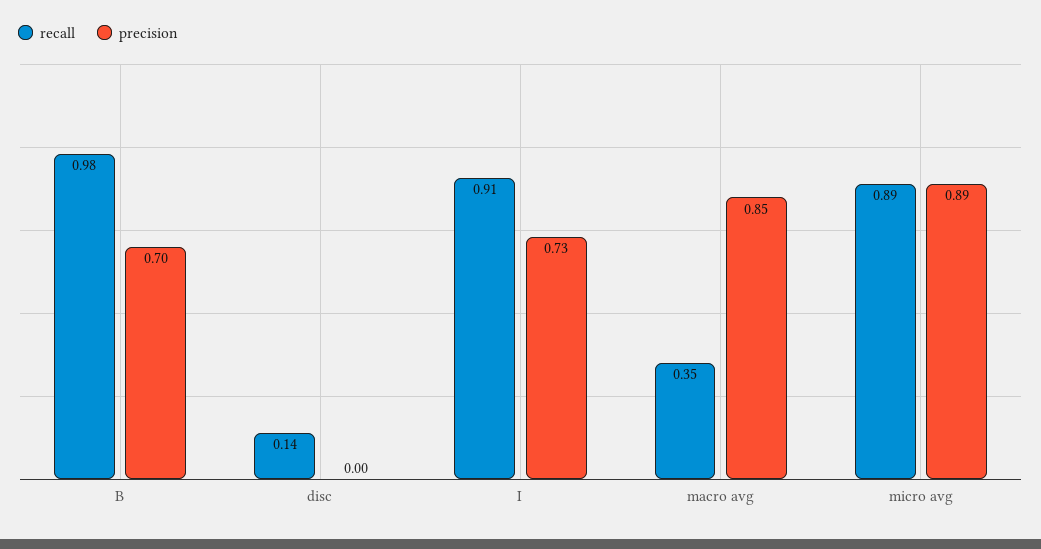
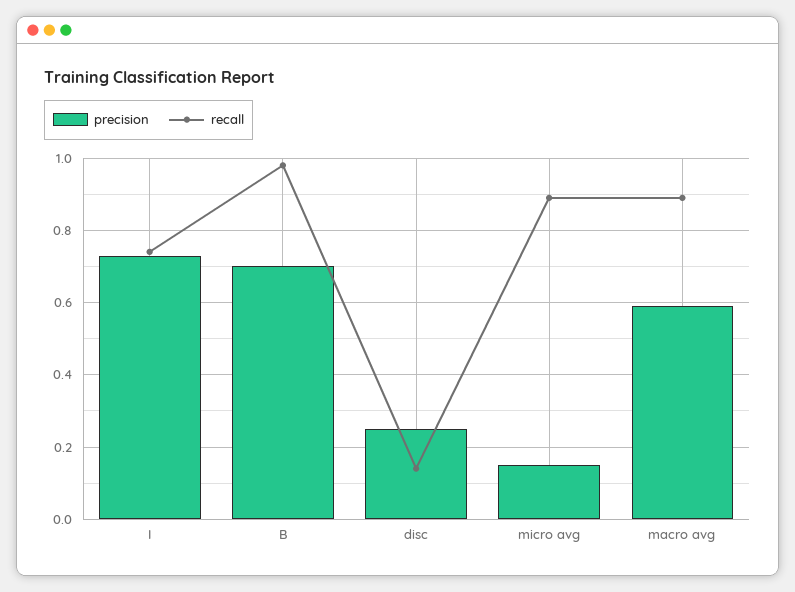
  {
    "recall": {
      "B": 0.98,
      "disc": 0.14,
-     "I": 0.91,
+     "I": 0.75,
-     "macro avg": 0.35,
+     "macro avg": 0.9,
      "micro avg": 0.89
    },
    "precision": {
      "B": 0.7,
-     "disc": 0,
+     "disc": 0.25,
      "I": 0.73,
-     "macro avg": 0.85,
+     "macro avg": 0.6,
-     "micro avg": 0.89
+     "micro avg": 0.15
    }
  }

